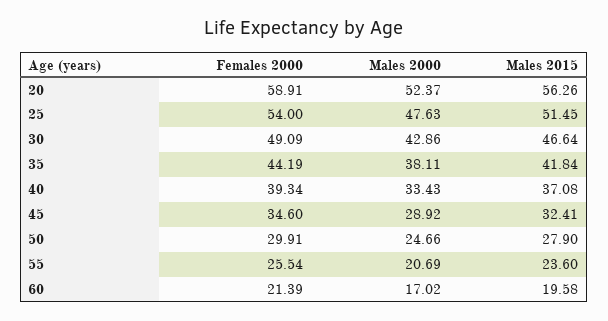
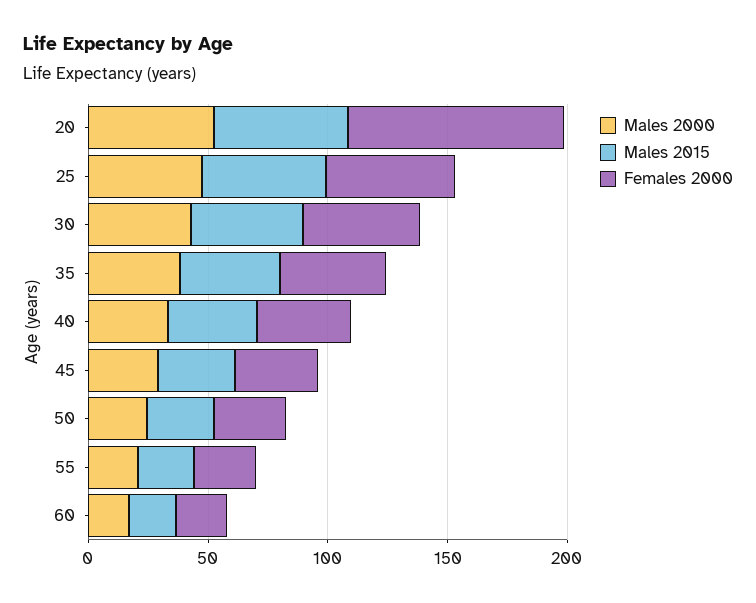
  {
    "Females 2000": {
-     "20": 58.91,
+     "20": 90,
      "25": 54,
      "30": 49.09,
      "35": 44.19,
      "40": 39.34,
      "45": 34.6,
      "50": 29.91,
      "55": 25.54,
      "60": 21.39
    },
    "Males 2000": {
      "20": 52.37,
      "25": 47.63,
      "30": 42.86,
      "35": 38.11,
      "40": 33.43,
      "45": 28.92,
      "50": 24.66,
      "55": 20.69,
      "60": 17.02
    },
    "Males 2015": {
      "20": 56.26,
      "25": 51.45,
      "30": 46.64,
      "35": 41.84,
      "40": 37.08,
      "45": 32.41,
      "50": 27.9,
      "55": 23.6,
      "60": 19.58
    }
  }

